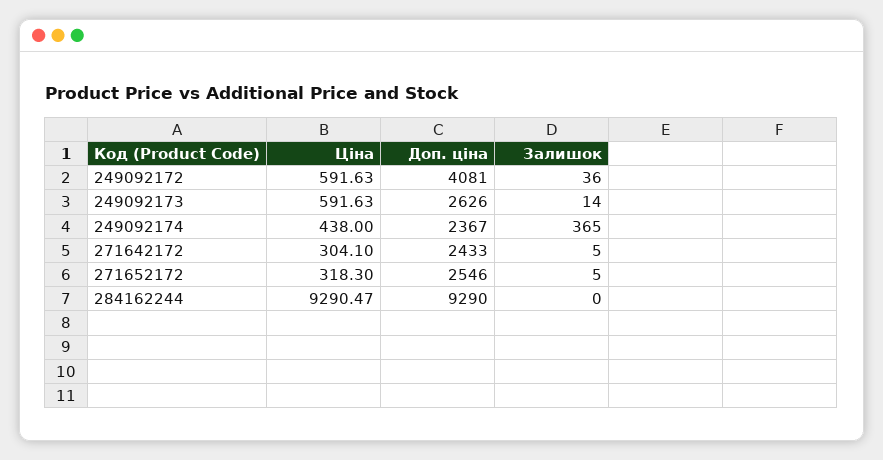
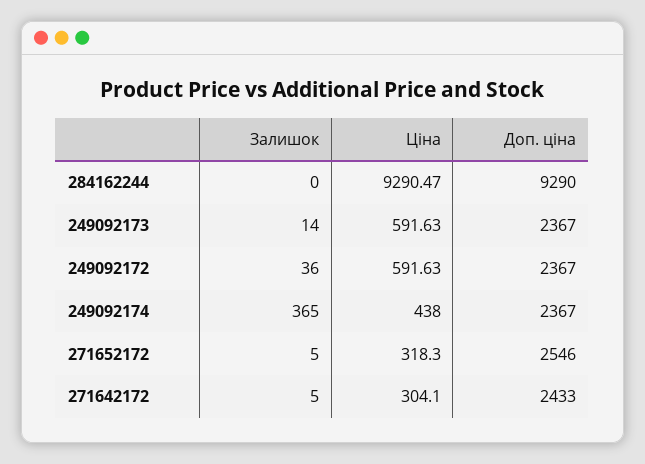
  {
    "Ціна": {
      "249092172": 591.63,
      "249092173": 591.63,
      "249092174": 438,
      "271642172": 304.1,
      "271652172": 318.3,
      "284162244": 9290.47
    },
    "Доп. ціна": {
-     "249092172": 4081,
+     "249092172": 2367,
-     "249092173": 2626,
+     "249092173": 2367,
      "249092174": 2367,
      "271642172": 2433,
      "271652172": 2546,
      "284162244": 9290
    },
    "Залишок": {
      "249092172": 36,
      "249092173": 14,
      "249092174": 365,
      "271642172": 5,
      "271652172": 5,
      "284162244": 0
    }
  }

